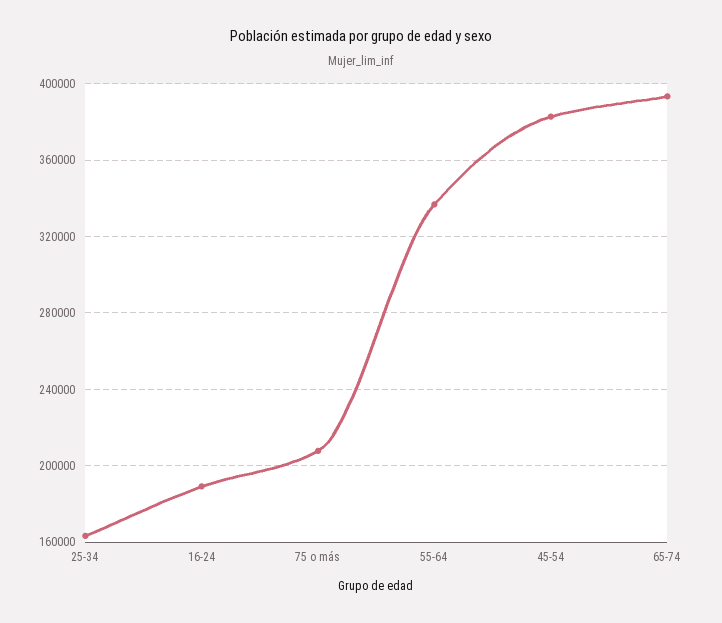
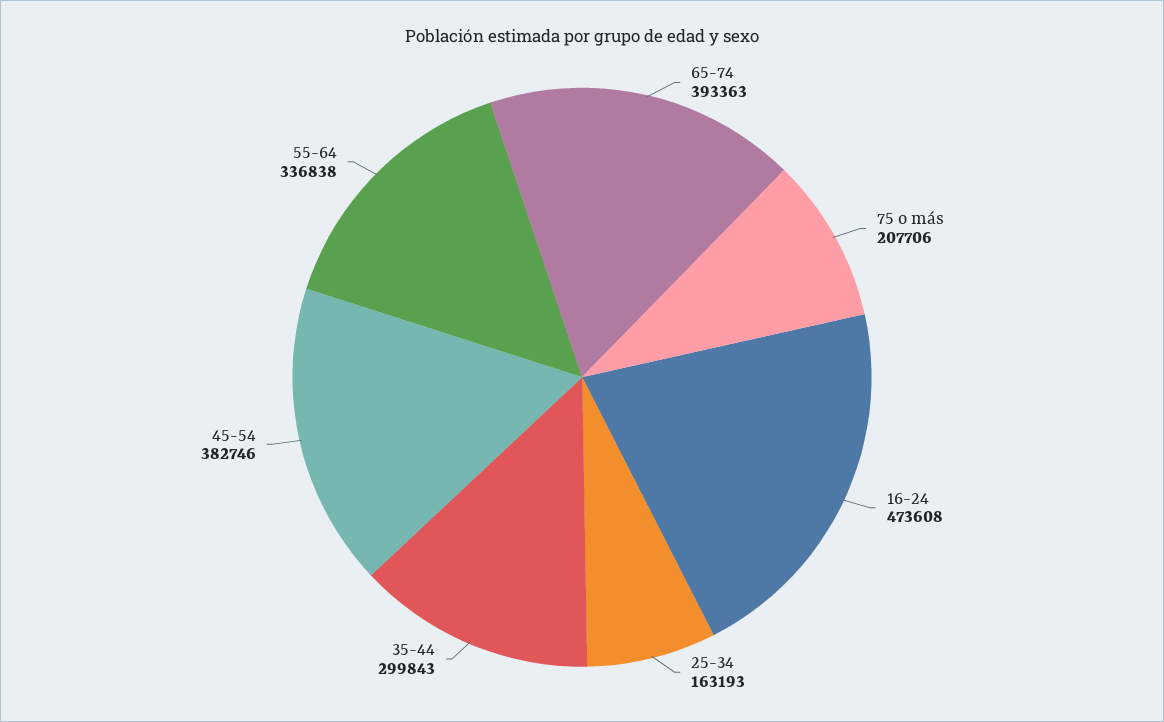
  {
    "25-34": 163193,
-   "16-24": 190000,
+   "16-24": 473608,
    "75 o más": 207706,
    "55-64": 336838,
    "45-54": 382746,
-   "65-74": 393363
+   "65-74": 393363,
+   "35-44": 299843
  }

